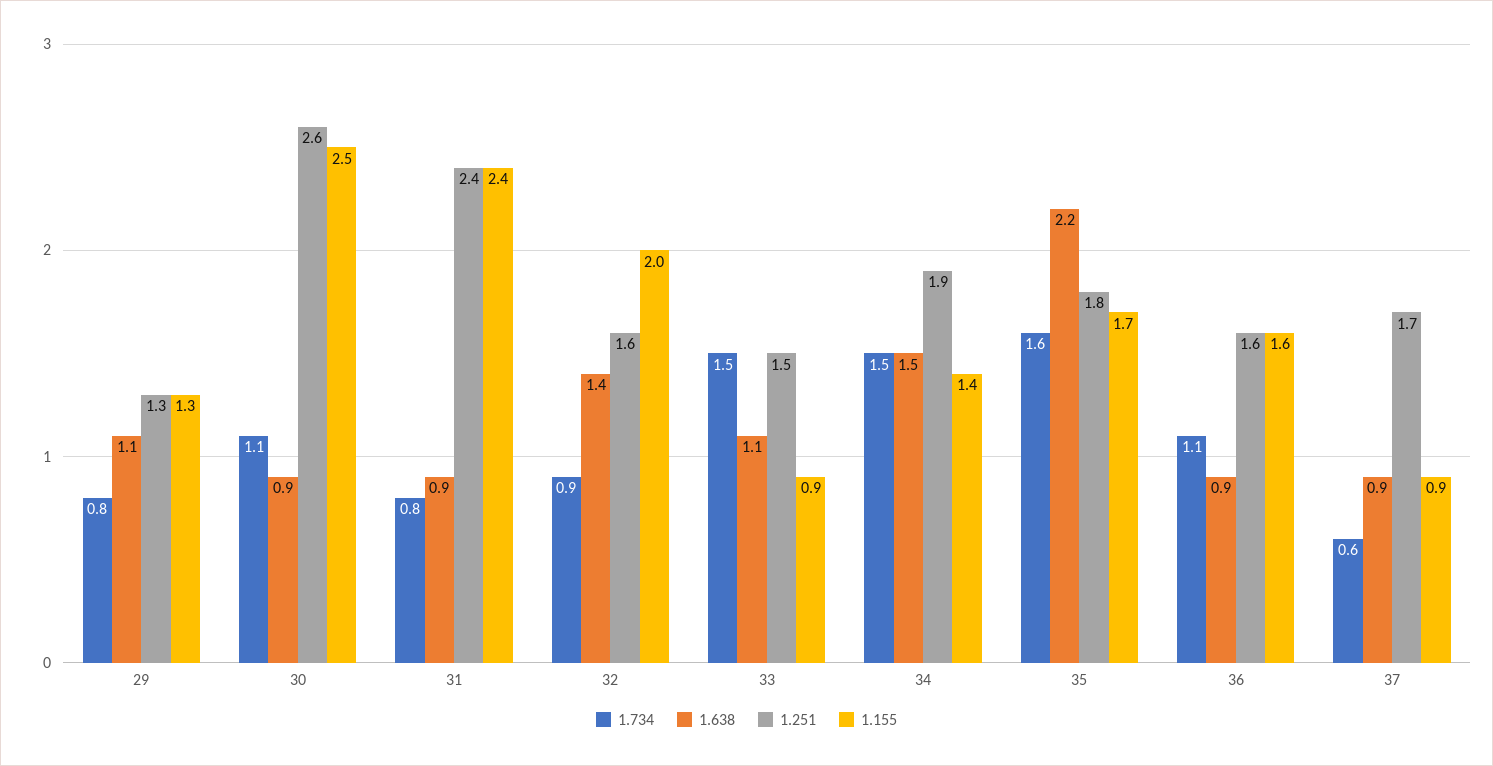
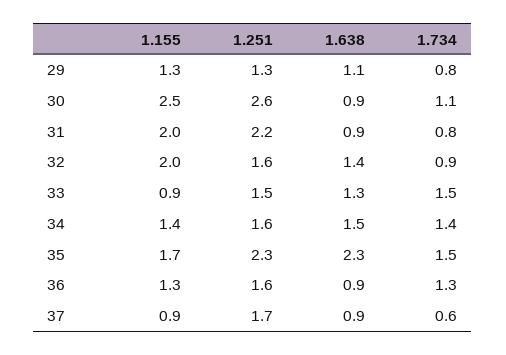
  {
    "1.734": {
      "29": 0.8,
      "30": 1.1,
      "31": 0.8,
      "32": 0.9,
      "33": 1.5,
-     "34": 1.5,
+     "34": 1.4,
-     "35": 1.6,
+     "35": 1.5,
-     "36": 1.1,
+     "36": 1.3,
      "37": 0.6
    },
    "1.638": {
      "29": 1.1,
      "30": 0.9,
      "31": 0.9,
      "32": 1.4,
-     "33": 1.1,
+     "33": 1.3,
      "34": 1.5,
-     "35": 2.2,
+     "35": 2.3,
      "36": 0.9,
      "37": 0.9
    },
    "1.251": {
      "29": 1.3,
      "30": 2.6,
-     "31": 2.4,
+     "31": 2.2,
      "32": 1.6,
      "33": 1.5,
-     "34": 1.9,
+     "34": 1.6,
-     "35": 1.8,
+     "35": 2.3,
      "36": 1.6,
      "37": 1.7
    },
    "1.155": {
      "29": 1.3,
      "30": 2.5,
-     "31": 2.4,
+     "31": 2,
      "32": 2,
      "33": 0.9,
      "34": 1.4,
      "35": 1.7,
-     "36": 1.6,
+     "36": 1.3,
      "37": 0.9
    }
  }

